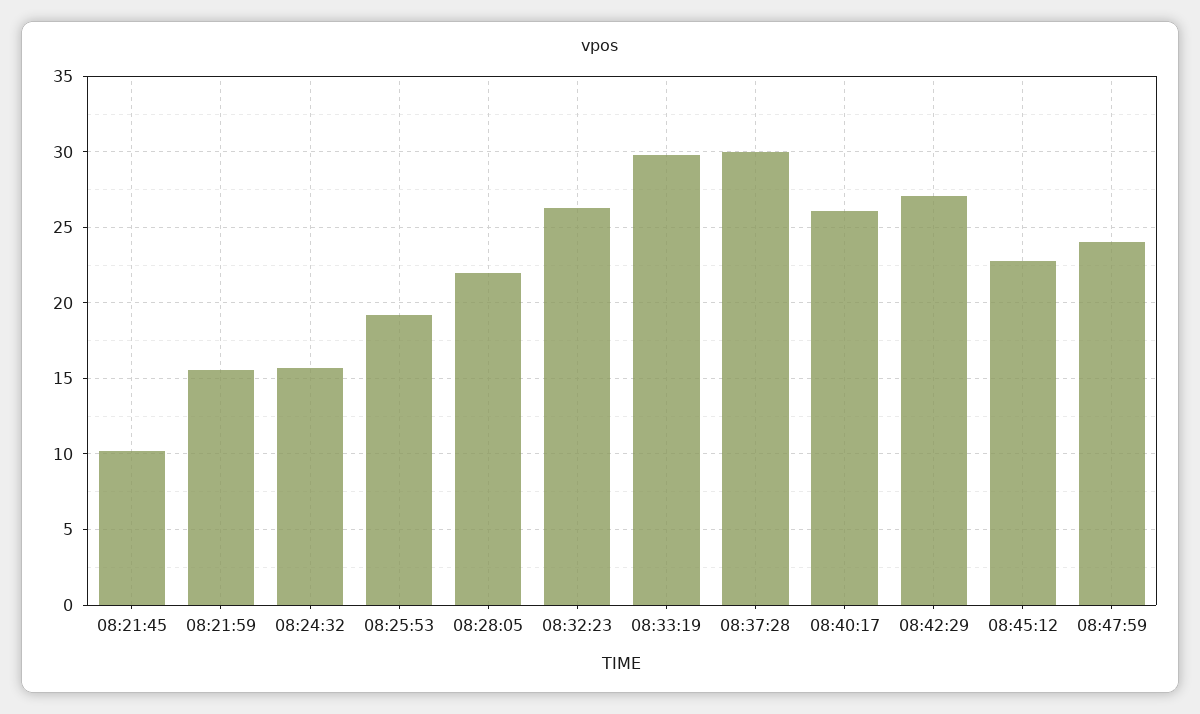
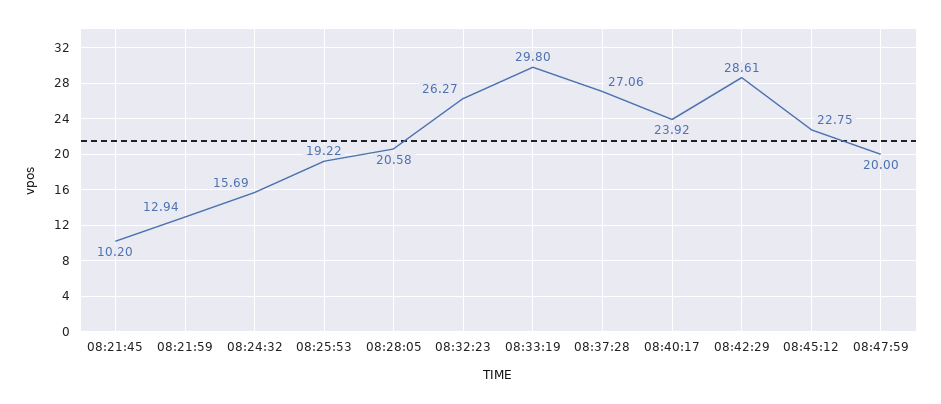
  {
    "08:21:45": 10.2,
-   "08:21:59": 15.5,
+   "08:21:59": 12.94,
    "08:24:32": 15.69,
    "08:25:53": 19.22,
-   "08:28:05": 22,
+   "08:28:05": 20.58,
    "08:32:23": 26.27,
    "08:33:19": 29.8,
-   "08:37:28": 30,
+   "08:37:28": 27.06,
-   "08:40:17": 26,
+   "08:40:17": 23.92,
-   "08:42:29": 27,
+   "08:42:29": 28.61,
    "08:45:12": 22.75,
-   "08:47:59": 24
+   "08:47:59": 20
  }

